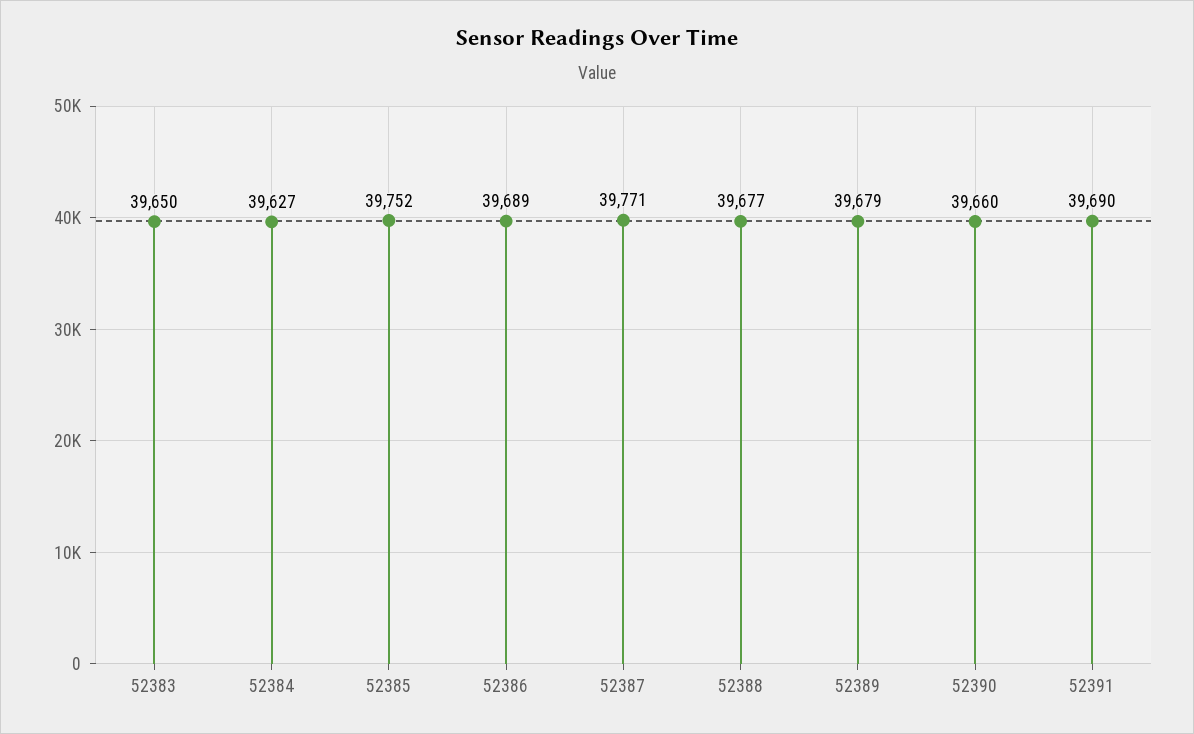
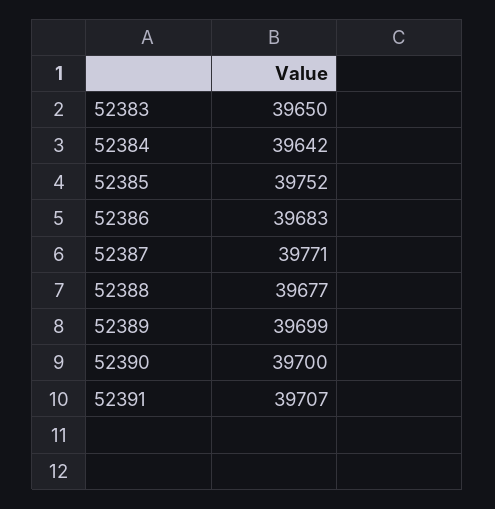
  {
    "52383": 39650,
-   "52384": 39627,
+   "52384": 39642,
    "52385": 39752,
-   "52386": 39689,
+   "52386": 39683,
    "52387": 39771,
    "52388": 39677,
-   "52389": 39679,
+   "52389": 39699,
-   "52390": 39660,
+   "52390": 39700,
-   "52391": 39690
+   "52391": 39707
  }

